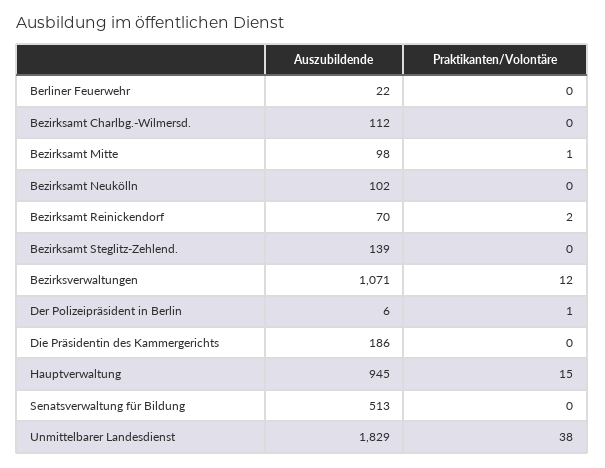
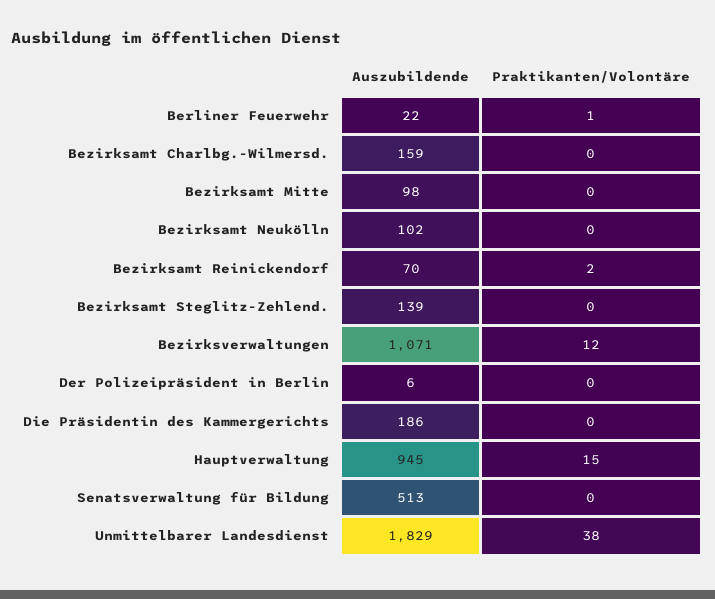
  {
    "Auszubildende": {
      "Berliner Feuerwehr": 22,
-     "Bezirksamt Charlbg.-Wilmersd.": 112,
+     "Bezirksamt Charlbg.-Wilmersd.": 159,
      "Bezirksamt Mitte": 98,
      "Bezirksamt Neukölln": 102,
      "Bezirksamt Reinickendorf": 70,
      "Bezirksamt Steglitz-Zehlend.": 139,
      "Bezirksverwaltungen": 1071,
      "Der Polizeipräsident in Berlin": 6,
      "Die Präsidentin des Kammergerichts": 186,
      "Hauptverwaltung": 945,
      "Senatsverwaltung für Bildung": 513,
      "Unmittelbarer Landesdienst": 1829
    },
    "Praktikanten/Volontäre": {
-     "Berliner Feuerwehr": 0,
+     "Berliner Feuerwehr": 1,
      "Bezirksamt Charlbg.-Wilmersd.": 0,
-     "Bezirksamt Mitte": 1,
+     "Bezirksamt Mitte": 0,
      "Bezirksamt Neukölln": 0,
      "Bezirksamt Reinickendorf": 2,
      "Bezirksamt Steglitz-Zehlend.": 0,
      "Bezirksverwaltungen": 12,
-     "Der Polizeipräsident in Berlin": 1,
+     "Der Polizeipräsident in Berlin": 0,
      "Die Präsidentin des Kammergerichts": 0,
      "Hauptverwaltung": 15,
      "Senatsverwaltung für Bildung": 0,
      "Unmittelbarer Landesdienst": 38
    }
  }

